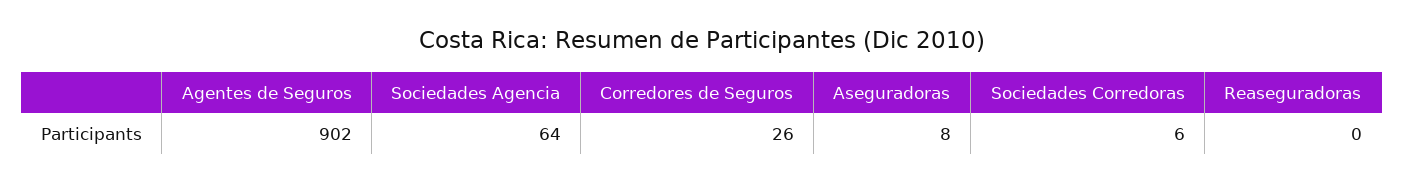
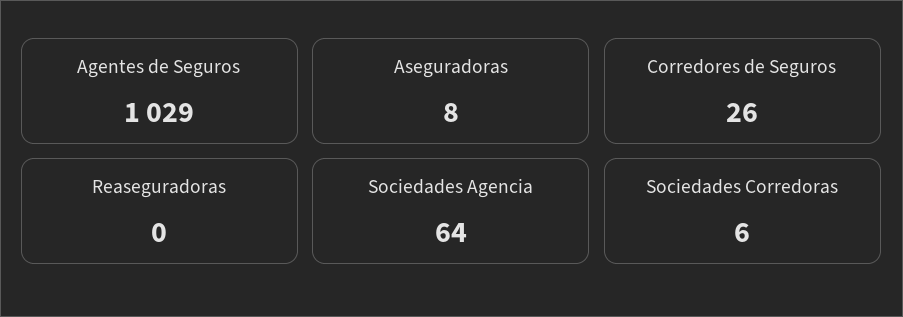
  {
-   "Agentes de Seguros": 902,
+   "Agentes de Seguros": 1029,
    "Sociedades Agencia": 64,
    "Corredores de Seguros": 26,
    "Aseguradoras": 8,
    "Sociedades Corredoras": 6,
    "Reaseguradoras": 0
  }

